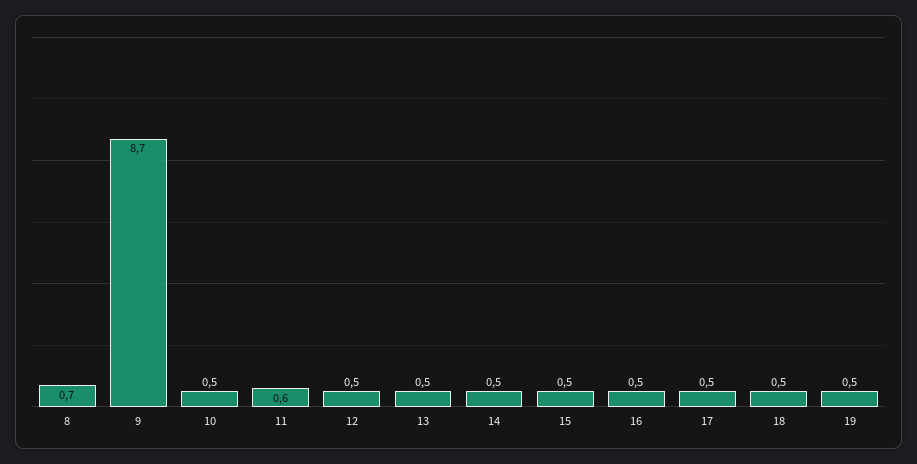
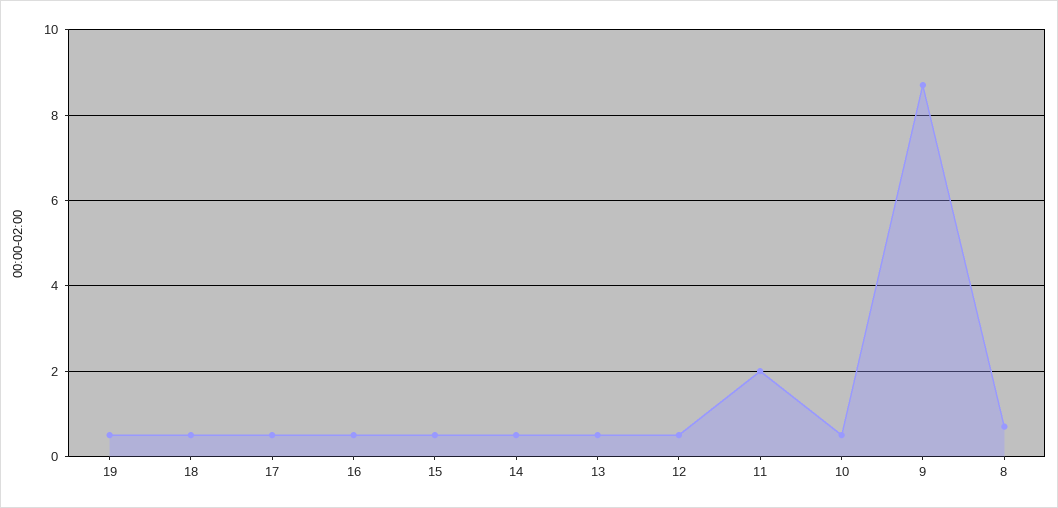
  {
    "8": 0.7,
    "9": 8.7,
    "10": 0.5,
-   "11": 0.6,
+   "11": 2,
    "12": 0.5,
    "13": 0.5,
    "14": 0.5,
    "15": 0.5,
    "16": 0.5,
    "17": 0.5,
    "18": 0.5,
    "19": 0.5
  }

